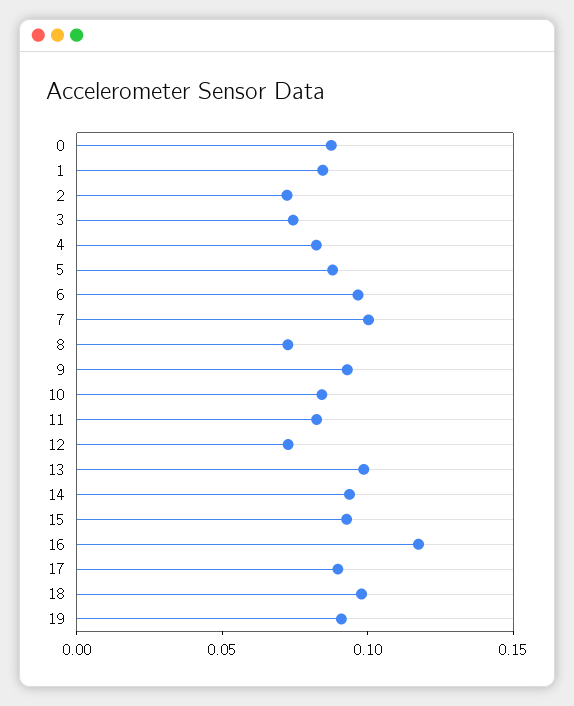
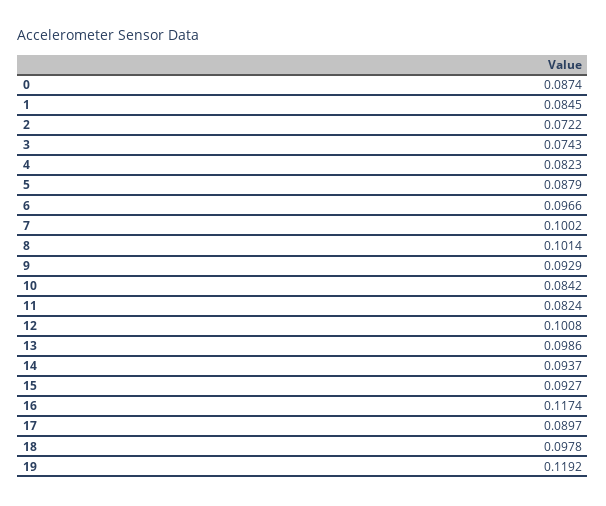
  {
    "0": 0.0874,
    "1": 0.0845,
    "2": 0.0722,
    "3": 0.0743,
    "4": 0.0823,
    "5": 0.0879,
    "6": 0.0966,
    "7": 0.1002,
-   "8": 0.07,
+   "8": 0.1014,
    "9": 0.0929,
    "10": 0.0842,
    "11": 0.0824,
-   "12": 0.07,
+   "12": 0.1008,
    "13": 0.0986,
    "14": 0.0937,
    "15": 0.0927,
    "16": 0.1174,
    "17": 0.0897,
    "18": 0.0978,
-   "19": 0.09
+   "19": 0.1192
  }

